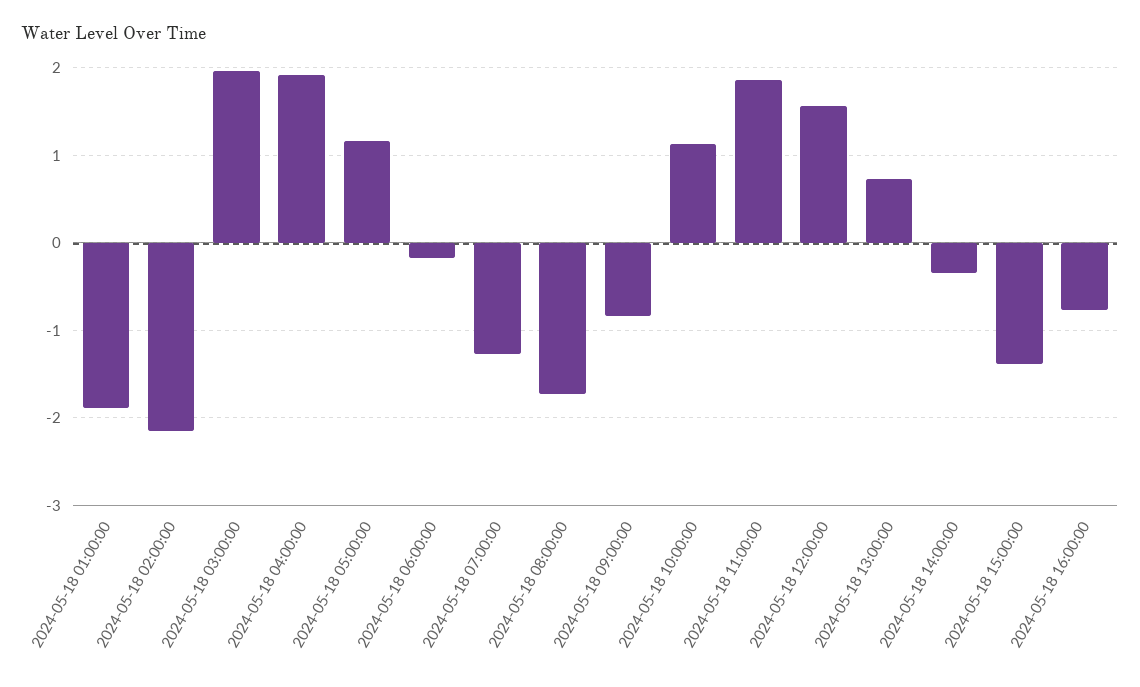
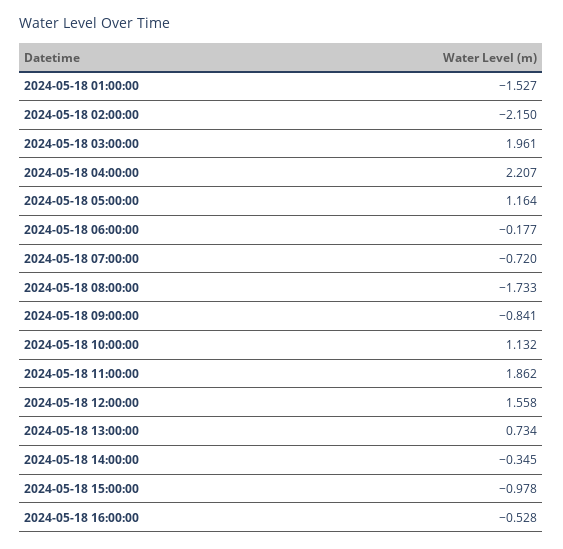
  {
-   "2024-05-18 01:00:00": -1.9,
+   "2024-05-18 01:00:00": -1.527,
    "2024-05-18 02:00:00": -2.15,
    "2024-05-18 03:00:00": 1.961,
-   "2024-05-18 04:00:00": 1.9,
+   "2024-05-18 04:00:00": 2.207,
    "2024-05-18 05:00:00": 1.164,
    "2024-05-18 06:00:00": -0.177,
-   "2024-05-18 07:00:00": -1.3,
+   "2024-05-18 07:00:00": -0.72,
    "2024-05-18 08:00:00": -1.733,
    "2024-05-18 09:00:00": -0.841,
    "2024-05-18 10:00:00": 1.132,
    "2024-05-18 11:00:00": 1.862,
    "2024-05-18 12:00:00": 1.558,
    "2024-05-18 13:00:00": 0.734,
    "2024-05-18 14:00:00": -0.345,
-   "2024-05-18 15:00:00": -1.4,
+   "2024-05-18 15:00:00": -0.978,
-   "2024-05-18 16:00:00": -0.8
+   "2024-05-18 16:00:00": -0.528
  }

